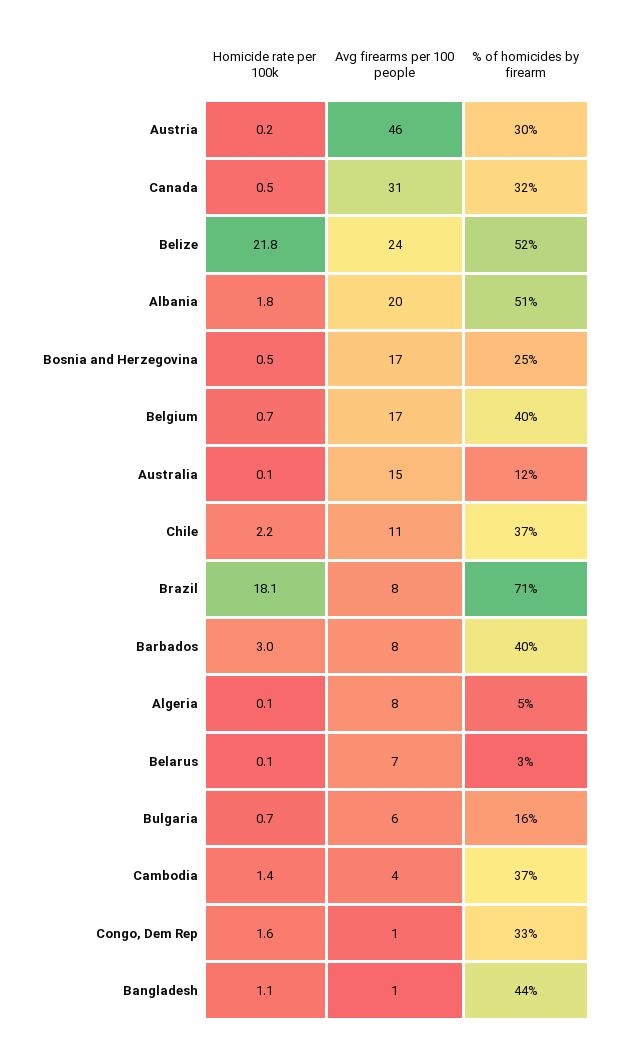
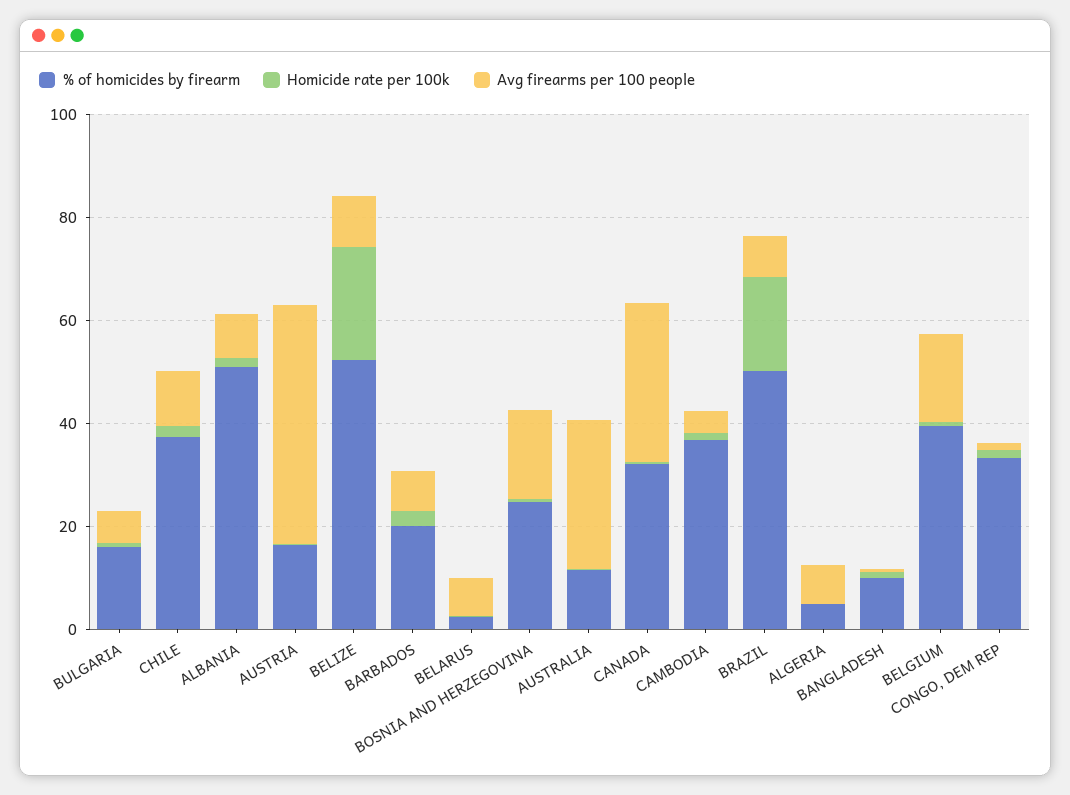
  {
    "Homicide rate per 100k": {
      "Austria": 0.2,
      "Canada": 0.5,
      "Belize": 21.8,
      "Albania": 1.8,
      "Bosnia and Herzegovina": 0.5,
      "Belgium": 0.7,
      "Australia": 0.1,
      "Chile": 2.2,
      "Brazil": 18.1,
      "Barbados": 3,
      "Algeria": 0.1,
      "Belarus": 0.1,
      "Bulgaria": 0.7,
      "Cambodia": 1.4,
      "Congo, Dem Rep": 1.6,
      "Bangladesh": 1.1
    },
    "Avg firearms per 100 people": {
      "Austria": 46,
      "Canada": 31,
-     "Belize": 24,
+     "Belize": 10,
-     "Albania": 20,
+     "Albania": 10,
      "Bosnia and Herzegovina": 17,
      "Belgium": 17,
-     "Australia": 15,
+     "Australia": 30,
      "Chile": 11,
      "Brazil": 8,
      "Barbados": 8,
      "Algeria": 8,
      "Belarus": 7,
      "Bulgaria": 6,
      "Cambodia": 4,
      "Congo, Dem Rep": 1,
      "Bangladesh": 1
    },
    "% of homicides by firearm": {
-     "Austria": 30,
+     "Austria": 15,
      "Canada": 32,
      "Belize": 52,
      "Albania": 51,
      "Bosnia and Herzegovina": 25,
      "Belgium": 40,
      "Australia": 12,
      "Chile": 37,
-     "Brazil": 71,
+     "Brazil": 50,
-     "Barbados": 40,
+     "Barbados": 20,
      "Algeria": 5,
      "Belarus": 3,
      "Bulgaria": 16,
      "Cambodia": 37,
      "Congo, Dem Rep": 33,
-     "Bangladesh": 44
+     "Bangladesh": 10
    }
  }

